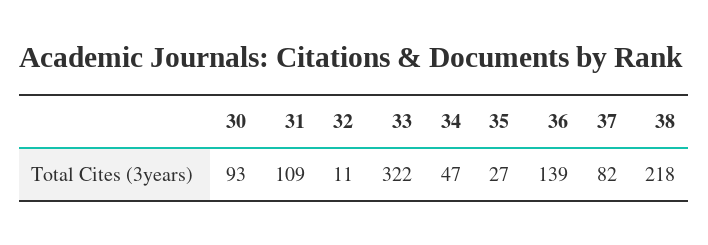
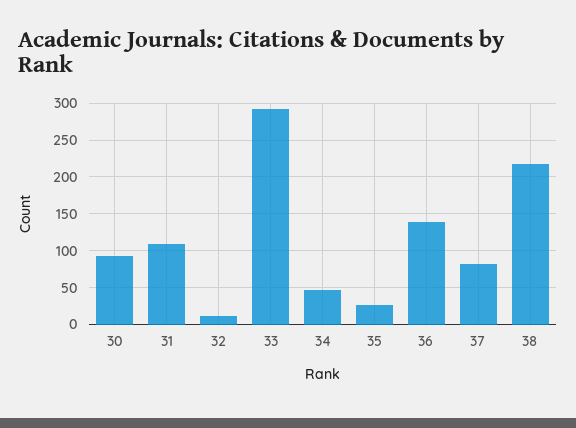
  {
    "30": 93,
    "31": 109,
    "32": 11,
-   "33": 322,
+   "33": 290,
    "34": 47,
    "35": 27,
    "36": 139,
    "37": 82,
    "38": 218
  }

